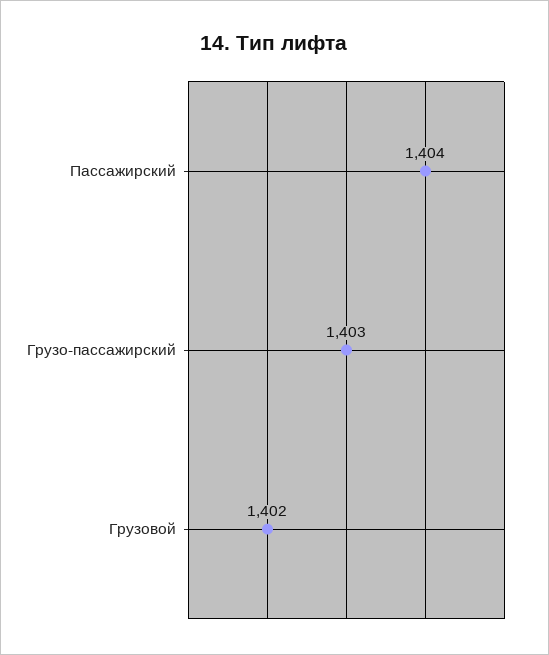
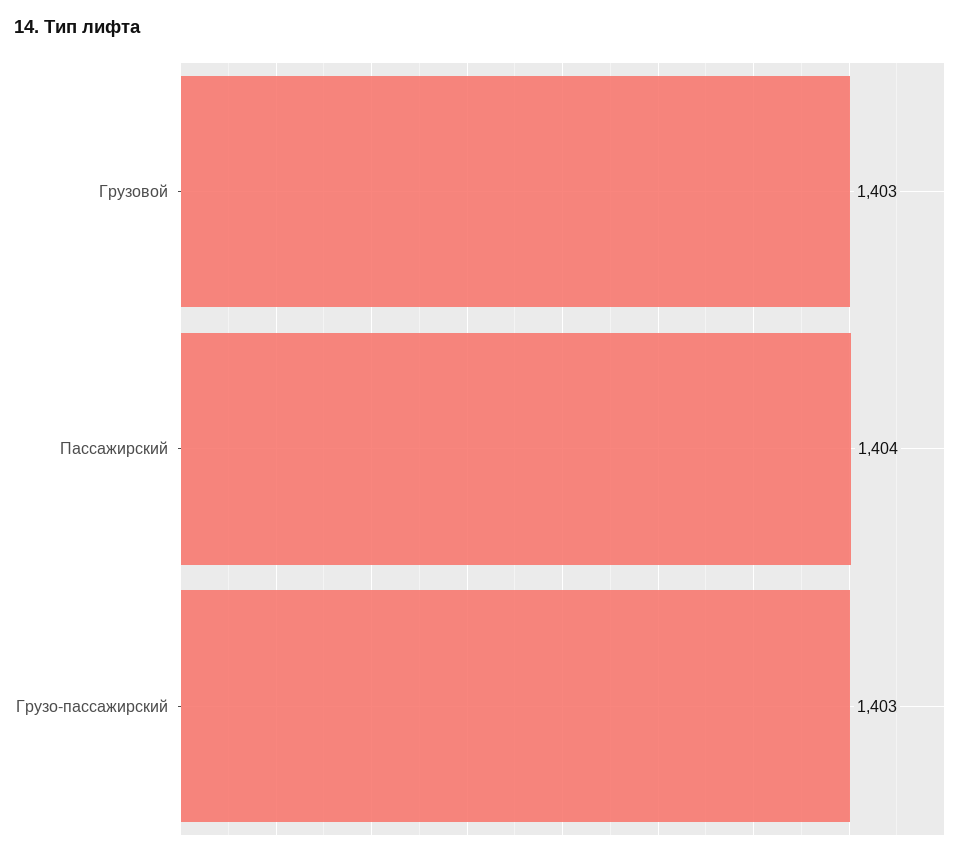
  {
    "Пассажирский": 1404,
    "Грузо-пассажирский": 1403,
-   "Грузовой": 1402
+   "Грузовой": 1403
  }

